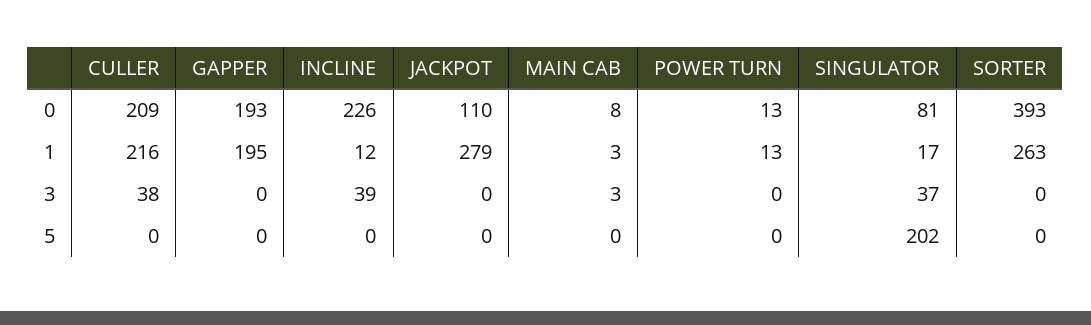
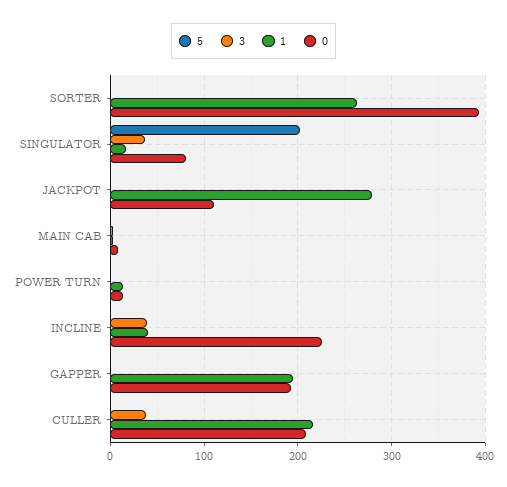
  {
    "0": {
      "CULLER": 209,
      "GAPPER": 193,
      "INCLINE": 226,
      "JACKPOT": 110,
      "MAIN CAB": 8,
      "POWER TURN": 13,
      "SINGULATOR": 81,
      "SORTER": 393
    },
    "1": {
      "CULLER": 216,
      "GAPPER": 195,
-     "INCLINE": 12,
+     "INCLINE": 40,
      "JACKPOT": 279,
      "MAIN CAB": 3,
      "POWER TURN": 13,
      "SINGULATOR": 17,
      "SORTER": 263
    },
    "3": {
      "CULLER": 38,
      "GAPPER": 0,
      "INCLINE": 39,
      "JACKPOT": 0,
      "MAIN CAB": 3,
      "POWER TURN": 0,
      "SINGULATOR": 37,
      "SORTER": 0
    },
    "5": {
      "CULLER": 0,
      "GAPPER": 0,
      "INCLINE": 0,
      "JACKPOT": 0,
      "MAIN CAB": 0,
      "POWER TURN": 0,
      "SINGULATOR": 202,
      "SORTER": 0
    }
  }

